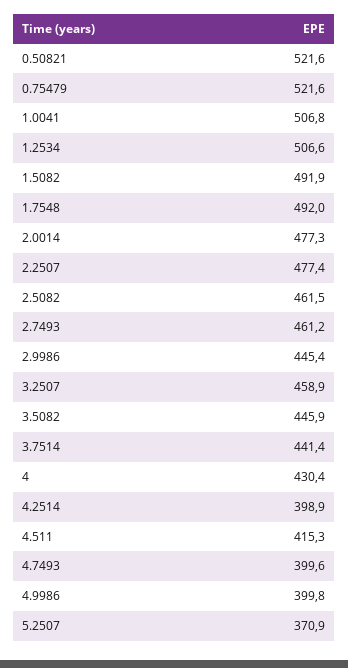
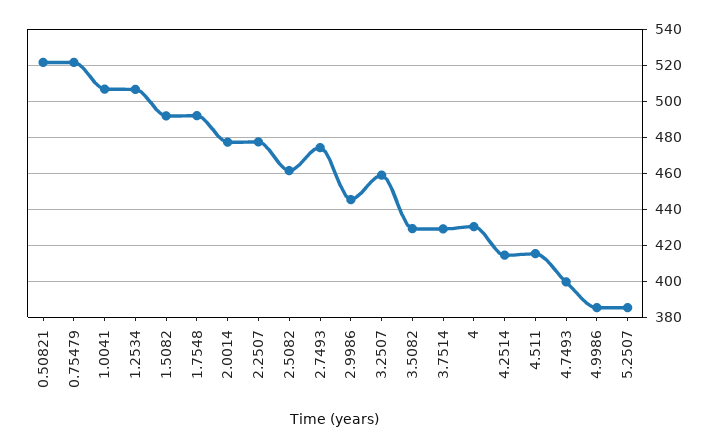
  {
    "0.50821": 521.6,
    "0.75479": 521.6,
    "1.0041": 506.8,
    "1.2534": 506.6,
    "1.5082": 491.9,
    "1.7548": 492,
    "2.0014": 477.3,
    "2.2507": 477.4,
    "2.5082": 461.5,
-   "2.7493": 461.2,
+   "2.7493": 475,
    "2.9986": 445.4,
    "3.2507": 458.9,
-   "3.5082": 445.9,
+   "3.5082": 430,
-   "3.7514": 441.4,
+   "3.7514": 430,
    "4": 430.4,
-   "4.2514": 398.9,
+   "4.2514": 415,
    "4.511": 415.3,
    "4.7493": 399.6,
-   "4.9986": 399.8,
+   "4.9986": 385,
-   "5.2507": 370.9
+   "5.2507": 385
  }

